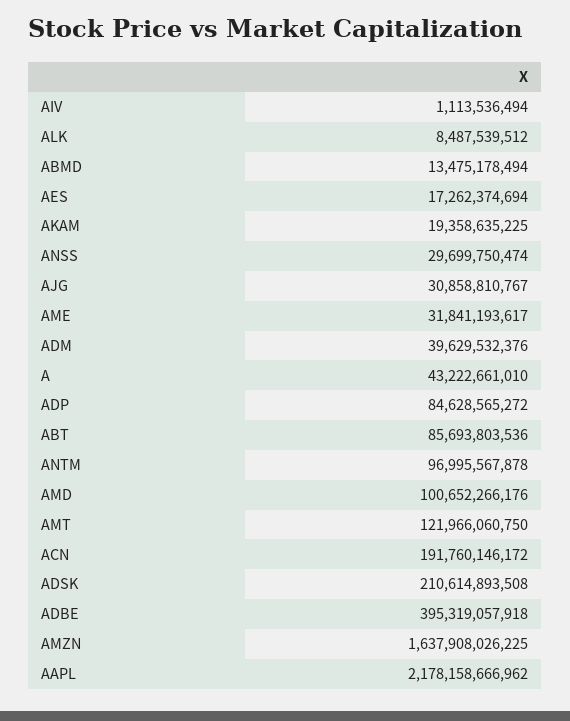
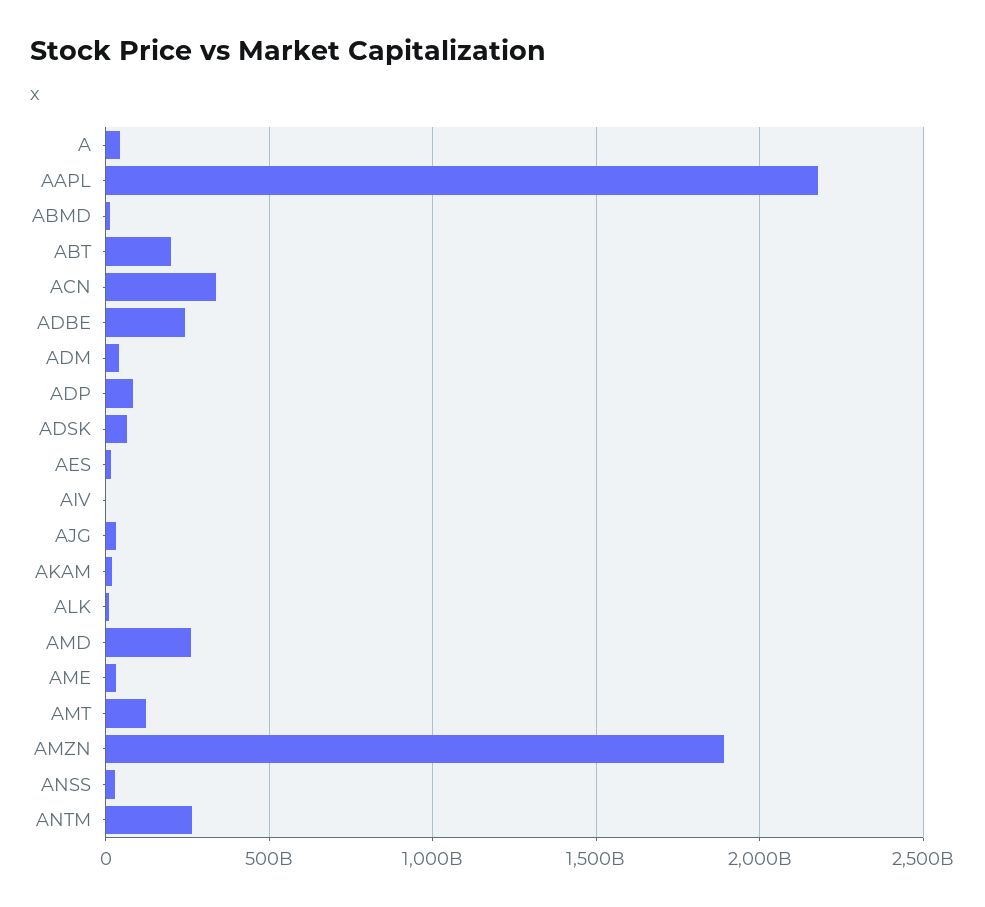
  {
    "AIV": 1113536494,
    "ALK": 8487539512,
    "ABMD": 13475178494,
    "AES": 17262374694,
    "AKAM": 19358635225,
    "ANSS": 29699750474,
    "AJG": 30858810767,
    "AME": 31841193617,
    "ADM": 39629532376,
    "A": 43222661010,
    "ADP": 84628565272,
-   "ABT": 85693803536,
+   "ABT": 200000000000,
-   "ANTM": 96995567878,
+   "ANTM": 250000000000,
-   "AMD": 100652266176,
+   "AMD": 250000000000,
    "AMT": 121966060750,
-   "ACN": 191760146172,
+   "ACN": 350000000000,
-   "ADSK": 210614893508,
+   "ADSK": 50000000000,
-   "ADBE": 395319057918,
+   "ADBE": 250000000000,
-   "AMZN": 1637908026225,
+   "AMZN": 1900000000000,
    "AAPL": 2178158666962
  }

